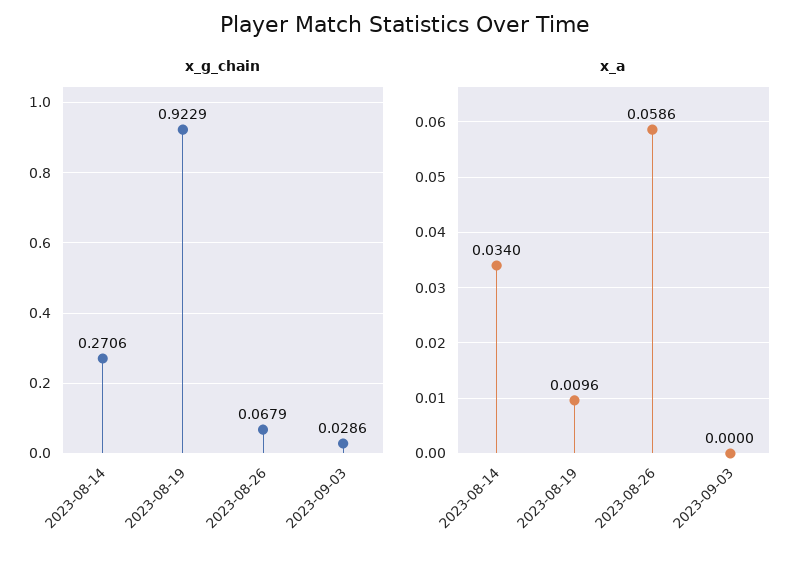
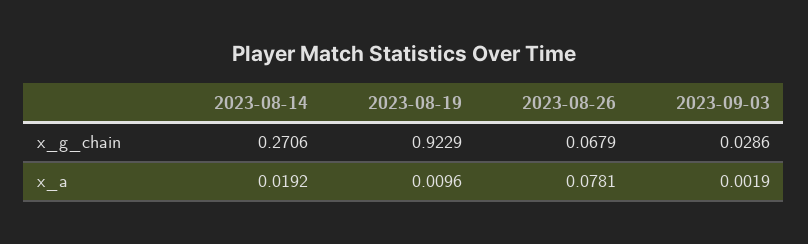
  {
    "x_g_chain": {
      "2023-08-14": 0.2706,
      "2023-08-19": 0.9229,
      "2023-08-26": 0.0679,
      "2023-09-03": 0.0286
    },
    "x_a": {
-     "2023-08-14": 0.034,
+     "2023-08-14": 0.0192,
      "2023-08-19": 0.0096,
-     "2023-08-26": 0.0586,
+     "2023-08-26": 0.0781,
-     "2023-09-03": 0
+     "2023-09-03": 0.0019
    }
  }

